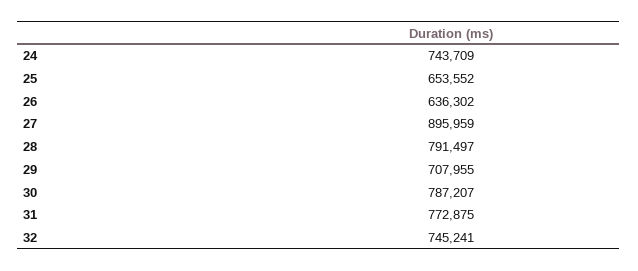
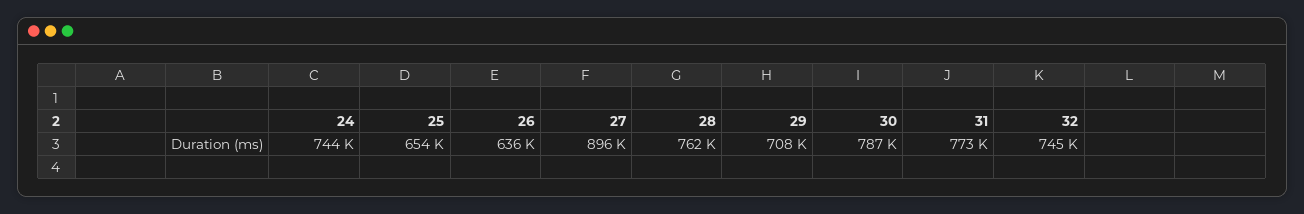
  {
    "24": 743709,
    "25": 653552,
    "26": 636302,
    "27": 895959,
-   "28": 791497,
+   "28": 762000,
    "29": 707955,
    "30": 787207,
    "31": 772875,
    "32": 745241
  }

